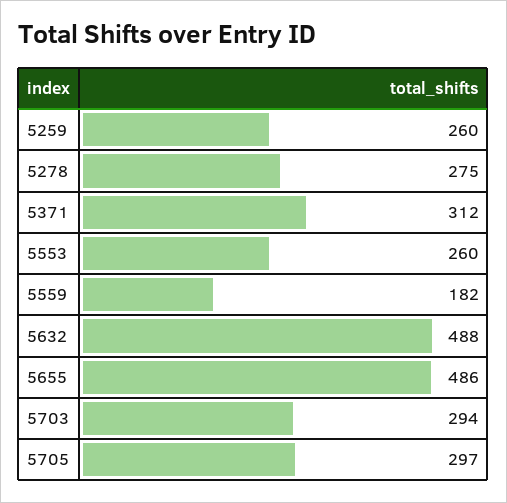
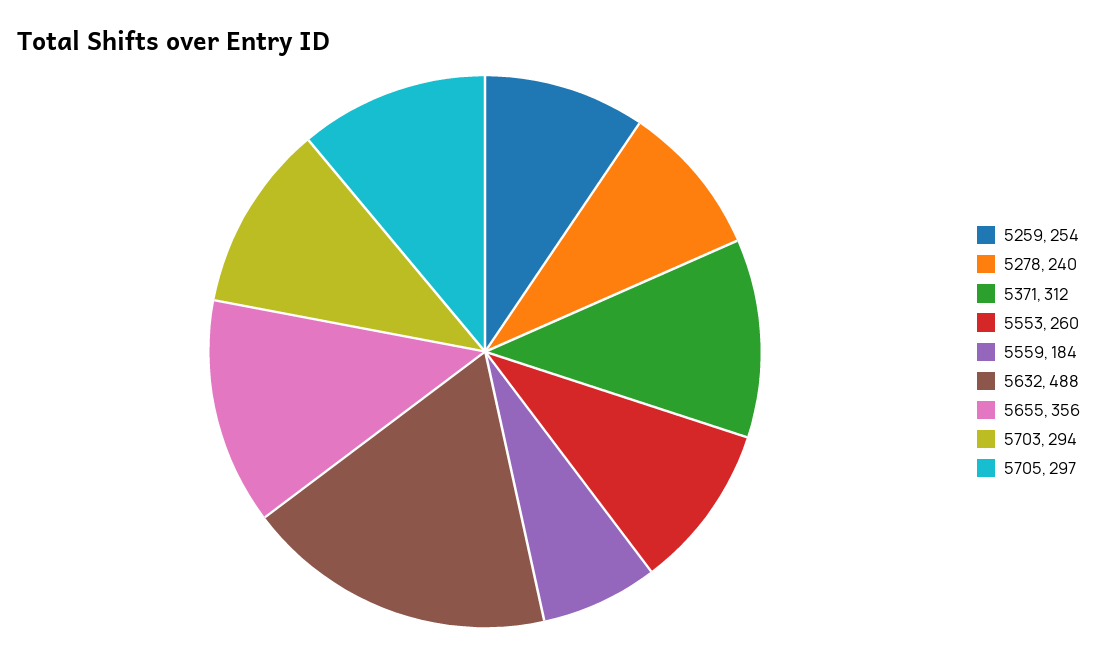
  {
-   "5259": 260,
+   "5259": 254,
-   "5278": 275,
+   "5278": 240,
    "5371": 312,
    "5553": 260,
-   "5559": 182,
+   "5559": 184,
    "5632": 488,
-   "5655": 486,
+   "5655": 356,
    "5703": 294,
    "5705": 297
  }

